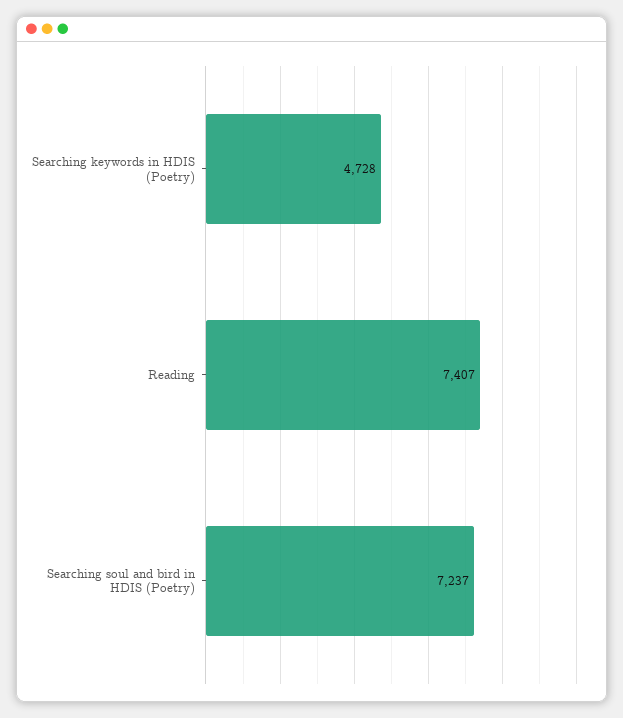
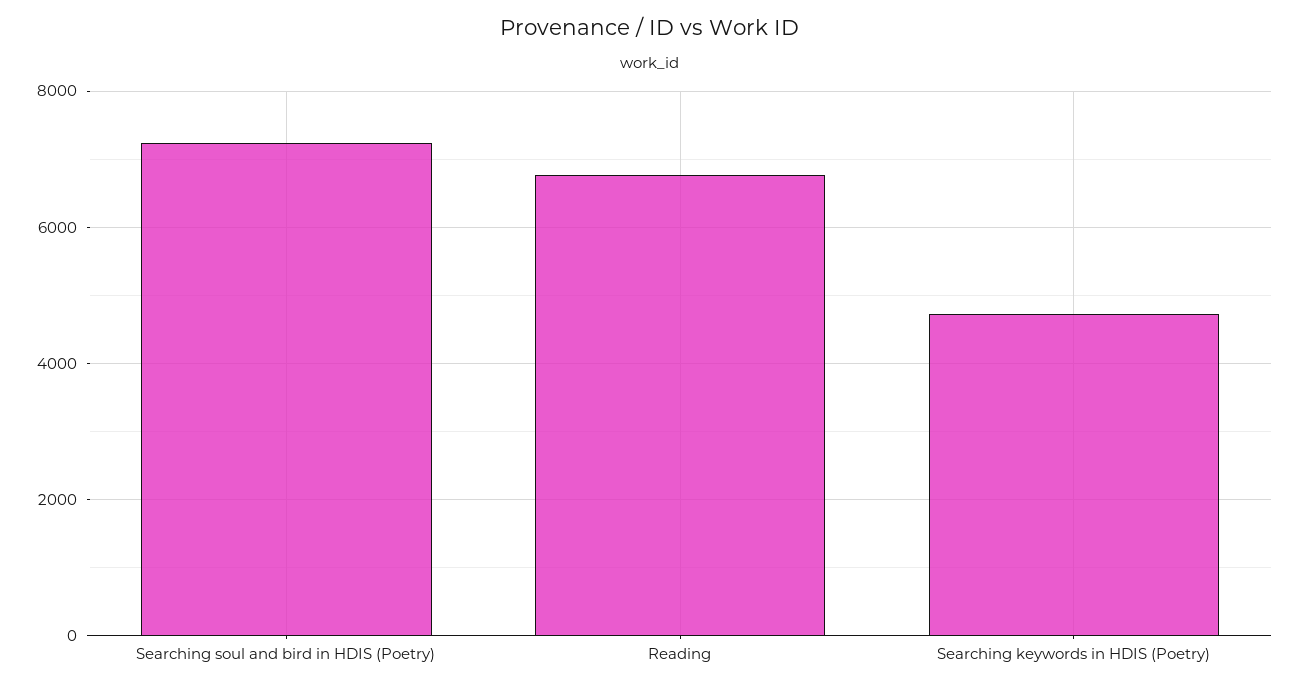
  {
    "Searching keywords in HDIS (Poetry)": 4728,
-   "Reading": 7407,
+   "Reading": 6800,
    "Searching soul and bird in HDIS (Poetry)": 7237
  }

